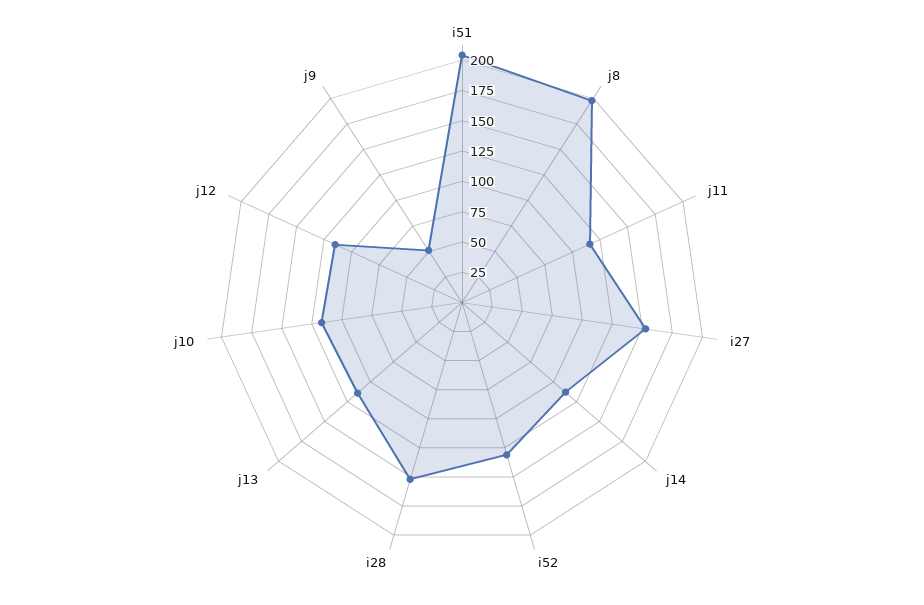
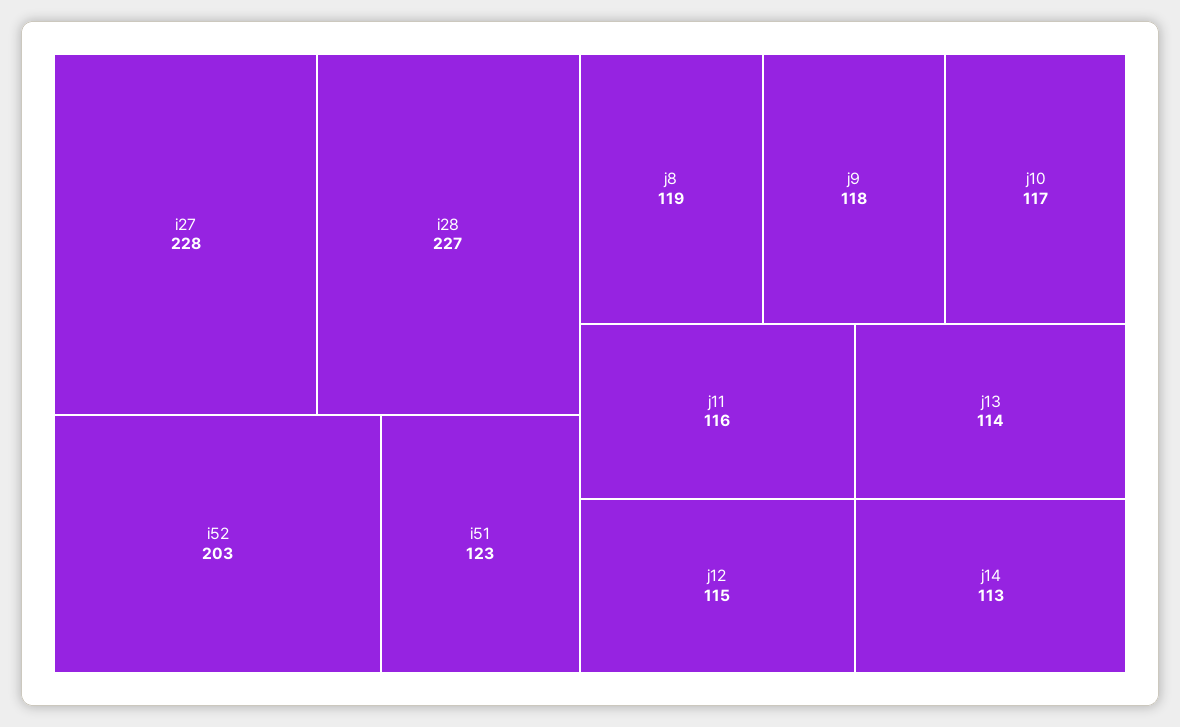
  {
-   "i51": 200,
+   "i51": 123,
-   "j8": 200,
+   "j8": 119,
    "j11": 116,
-   "i27": 150,
+   "i27": 228,
    "j14": 113,
-   "i52": 125,
+   "i52": 203,
-   "i28": 150,
+   "i28": 227,
    "j13": 114,
    "j10": 117,
    "j12": 115,
-   "j9": 50
+   "j9": 118
  }

